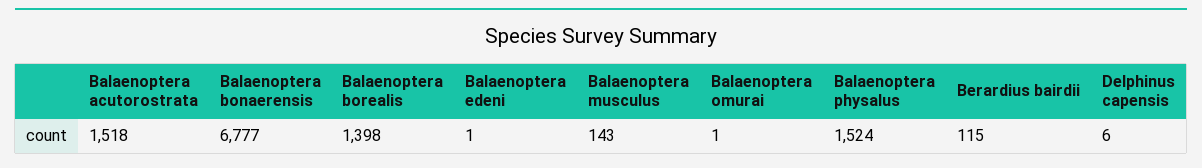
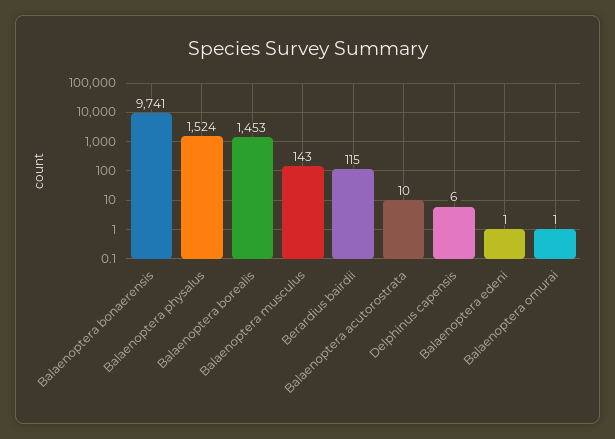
  {
-   "Balaenoptera acutorostrata": 1518,
+   "Balaenoptera acutorostrata": 10,
-   "Balaenoptera bonaerensis": 6777,
+   "Balaenoptera bonaerensis": 9741,
-   "Balaenoptera borealis": 1398,
+   "Balaenoptera borealis": 1453,
    "Balaenoptera edeni": 1,
    "Balaenoptera musculus": 143,
    "Balaenoptera omurai": 1,
    "Balaenoptera physalus": 1524,
    "Berardius bairdii": 115,
    "Delphinus capensis": 6
  }

